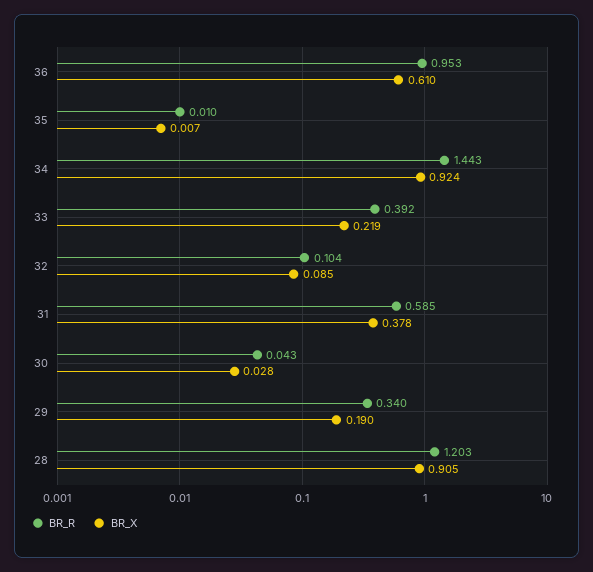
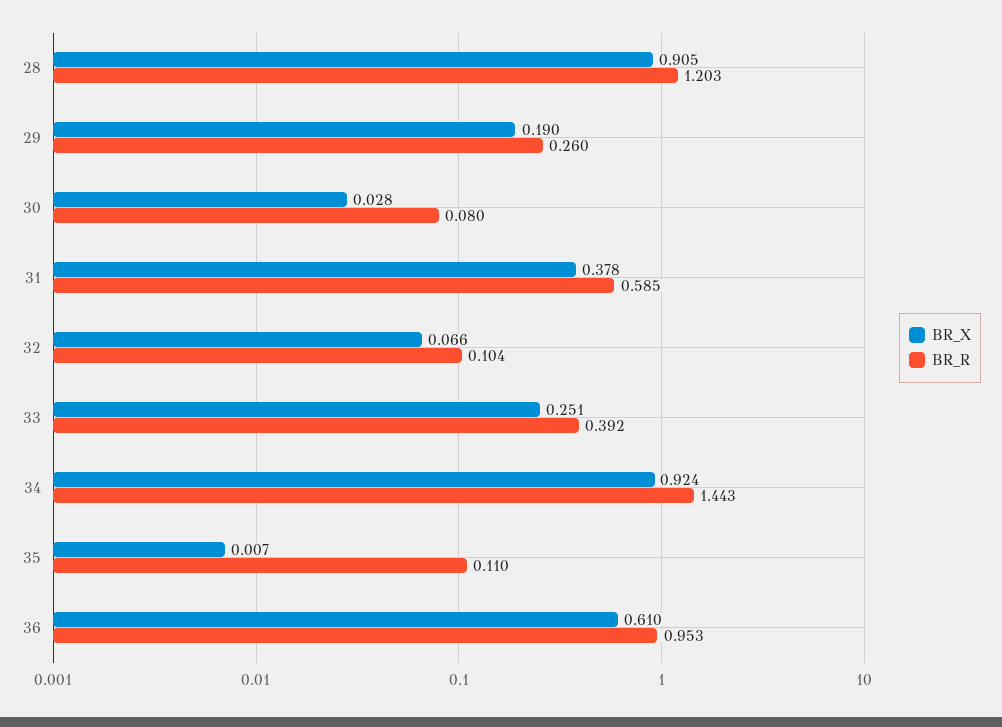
  {
    "BR_R": {
      "36": 0.953,
-     "35": 0.01,
+     "35": 0.11,
      "34": 1.443,
      "33": 0.392,
      "32": 0.104,
      "31": 0.585,
-     "30": 0.043,
+     "30": 0.08,
-     "29": 0.34,
+     "29": 0.26,
      "28": 1.203
    },
    "BR_X": {
      "36": 0.61,
      "35": 0.007,
      "34": 0.924,
-     "33": 0.219,
+     "33": 0.251,
-     "32": 0.085,
+     "32": 0.066,
      "31": 0.378,
      "30": 0.028,
      "29": 0.19,
      "28": 0.905
    }
  }

